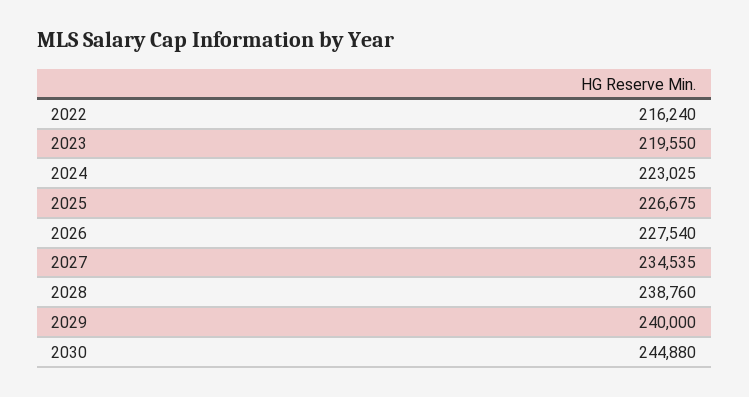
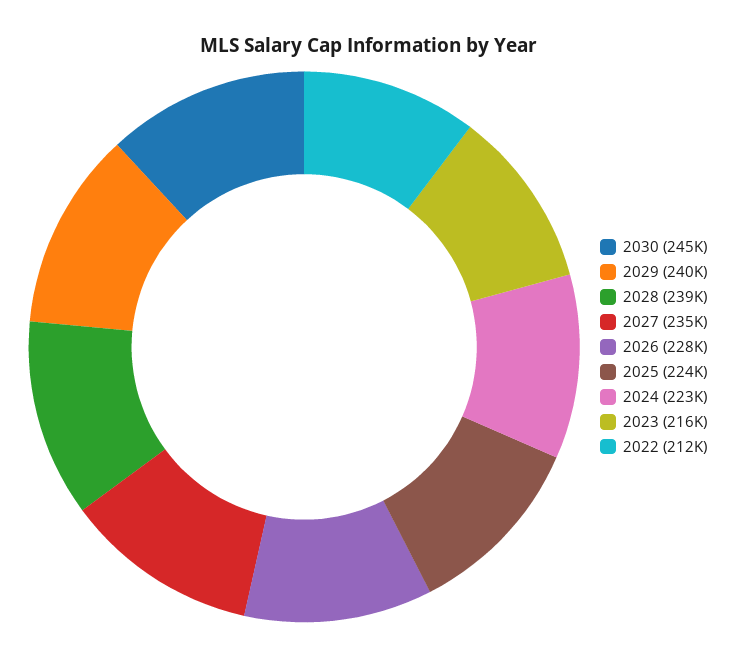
  {
-   "2022": 216240,
+   "2022": 212000,
-   "2023": 219550,
+   "2023": 216000,
    "2024": 223025,
-   "2025": 226675,
+   "2025": 224000,
    "2026": 227540,
    "2027": 234535,
    "2028": 238760,
    "2029": 240000,
    "2030": 244880
  }

